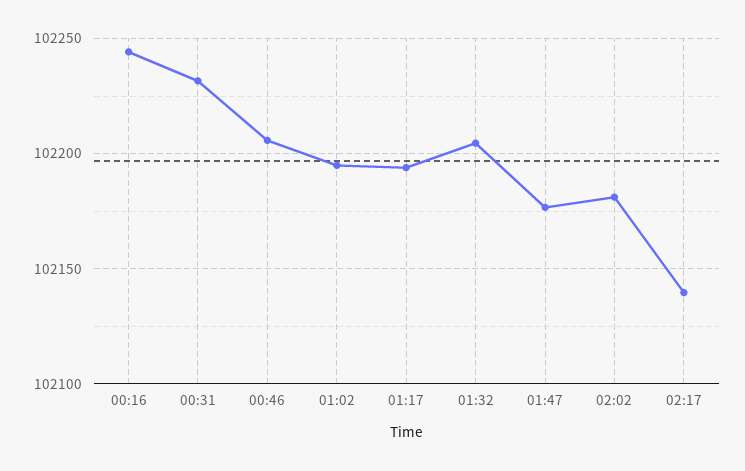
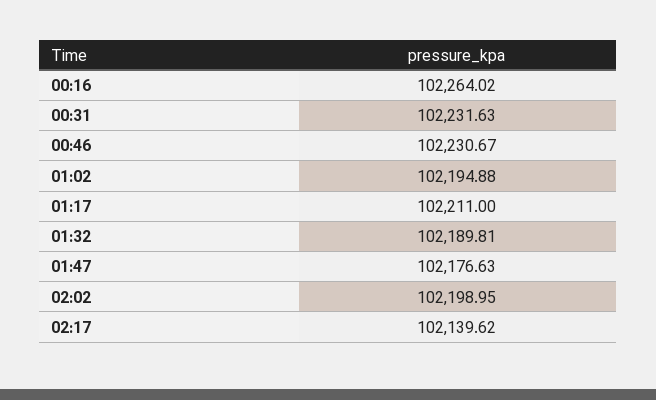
  {
-   "00:16": 102245,
+   "00:16": 102264.02,
    "00:31": 102231.63,
-   "00:46": 102205,
+   "00:46": 102230.67,
    "01:02": 102194.88,
-   "01:17": 102195,
+   "01:17": 102211,
-   "01:32": 102205,
+   "01:32": 102189.81,
    "01:47": 102176.63,
-   "02:02": 102180,
+   "02:02": 102198.95,
    "02:17": 102139.62
  }

